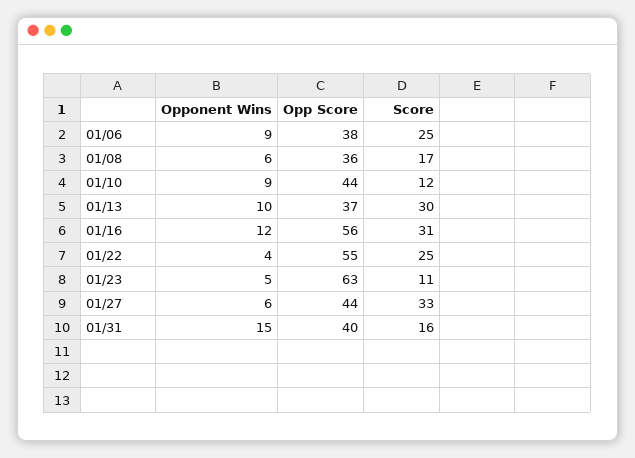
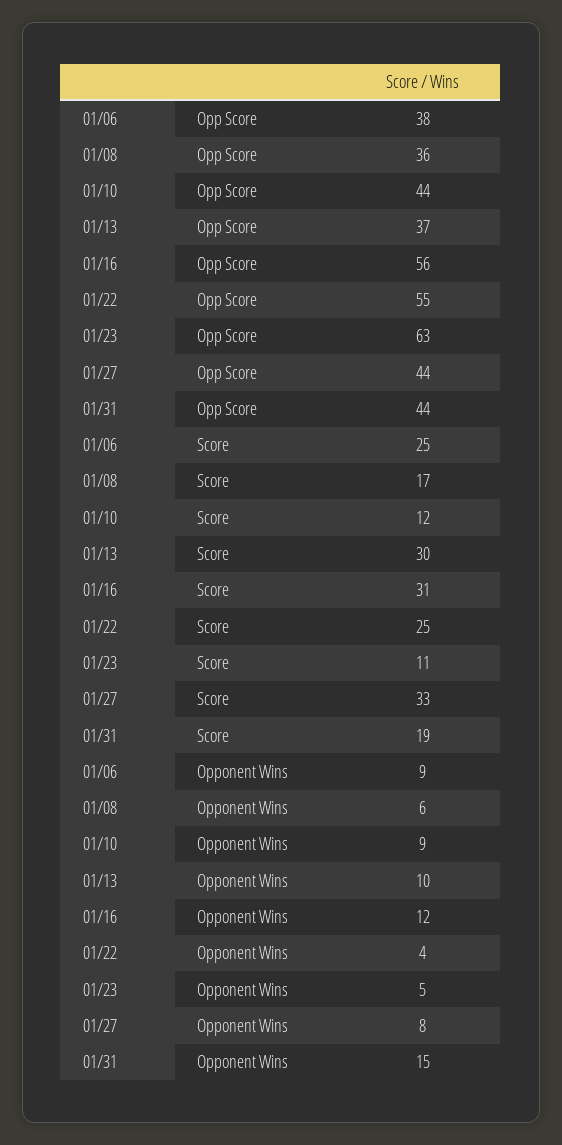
  {
    "Opponent Wins": {
      "01/06": 9,
      "01/08": 6,
      "01/10": 9,
      "01/13": 10,
      "01/16": 12,
      "01/22": 4,
      "01/23": 5,
-     "01/27": 6,
+     "01/27": 8,
      "01/31": 15
    },
    "Opp Score": {
      "01/06": 38,
      "01/08": 36,
      "01/10": 44,
      "01/13": 37,
      "01/16": 56,
      "01/22": 55,
      "01/23": 63,
      "01/27": 44,
-     "01/31": 40
+     "01/31": 44
    },
    "Score": {
      "01/06": 25,
      "01/08": 17,
      "01/10": 12,
      "01/13": 30,
      "01/16": 31,
      "01/22": 25,
      "01/23": 11,
      "01/27": 33,
-     "01/31": 16
+     "01/31": 19
    }
  }

